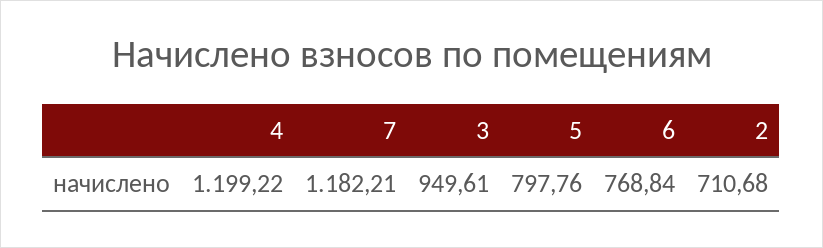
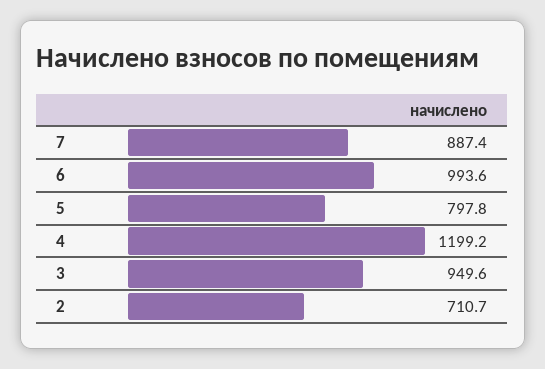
  {
    "4": 1199.22,
-   "7": 1182.21,
+   "7": 887.4,
    "3": 949.61,
    "5": 797.76,
-   "6": 768.84,
+   "6": 993.6,
    "2": 710.68
  }

